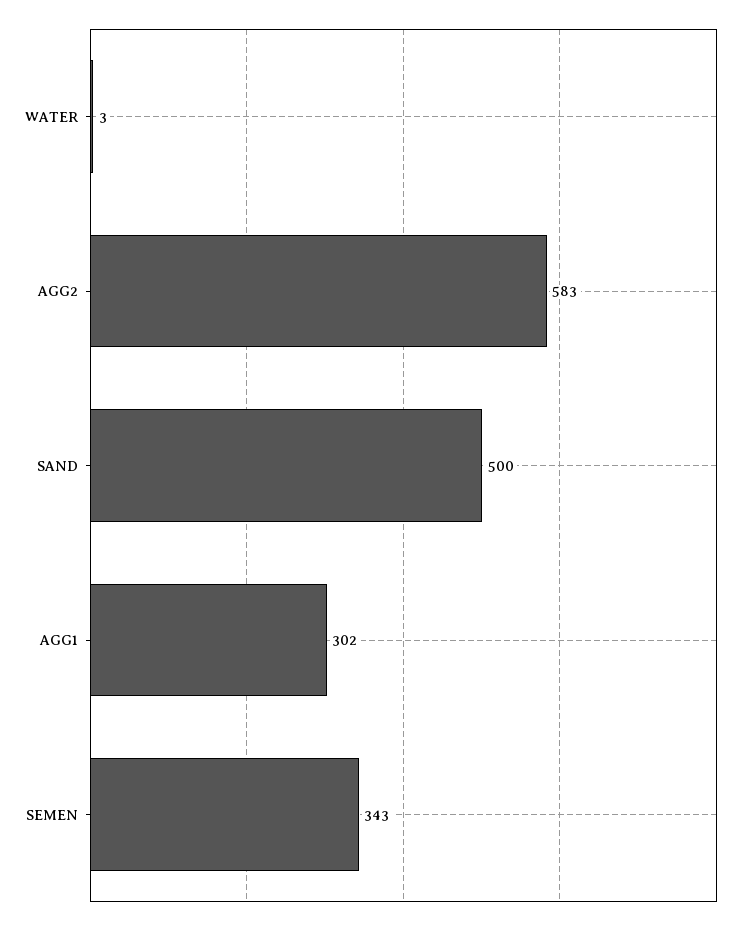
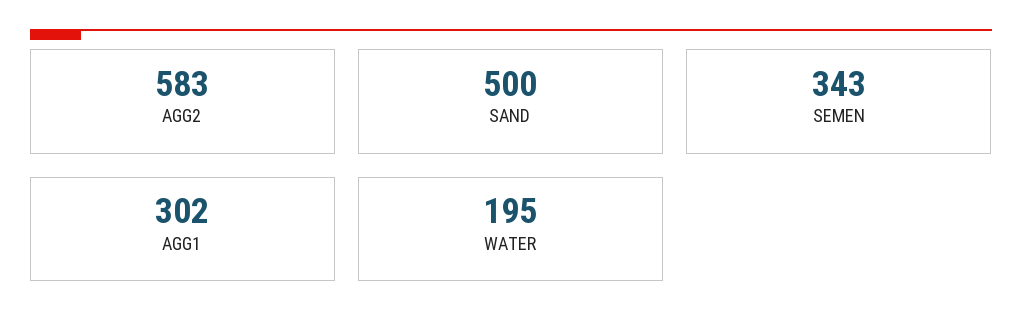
  {
-   "WATER": 3,
+   "WATER": 195,
    "AGG2": 583,
    "SAND": 500,
    "AGG1": 302,
    "SEMEN": 343
  }

